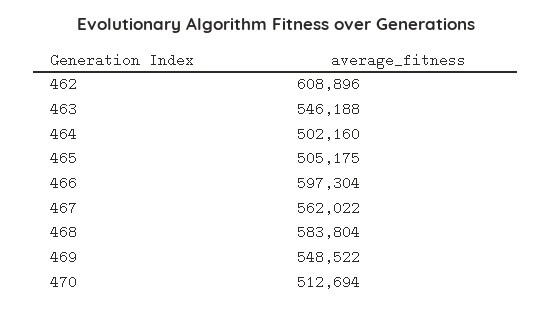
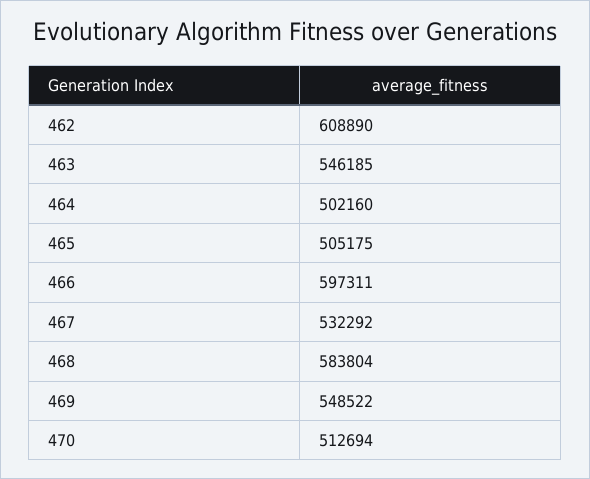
  {
-   "462": 608896,
+   "462": 608890,
-   "463": 546188,
+   "463": 546185,
    "464": 502160,
    "465": 505175,
-   "466": 597304,
+   "466": 597311,
-   "467": 562022,
+   "467": 532292,
    "468": 583804,
    "469": 548522,
    "470": 512694
  }

